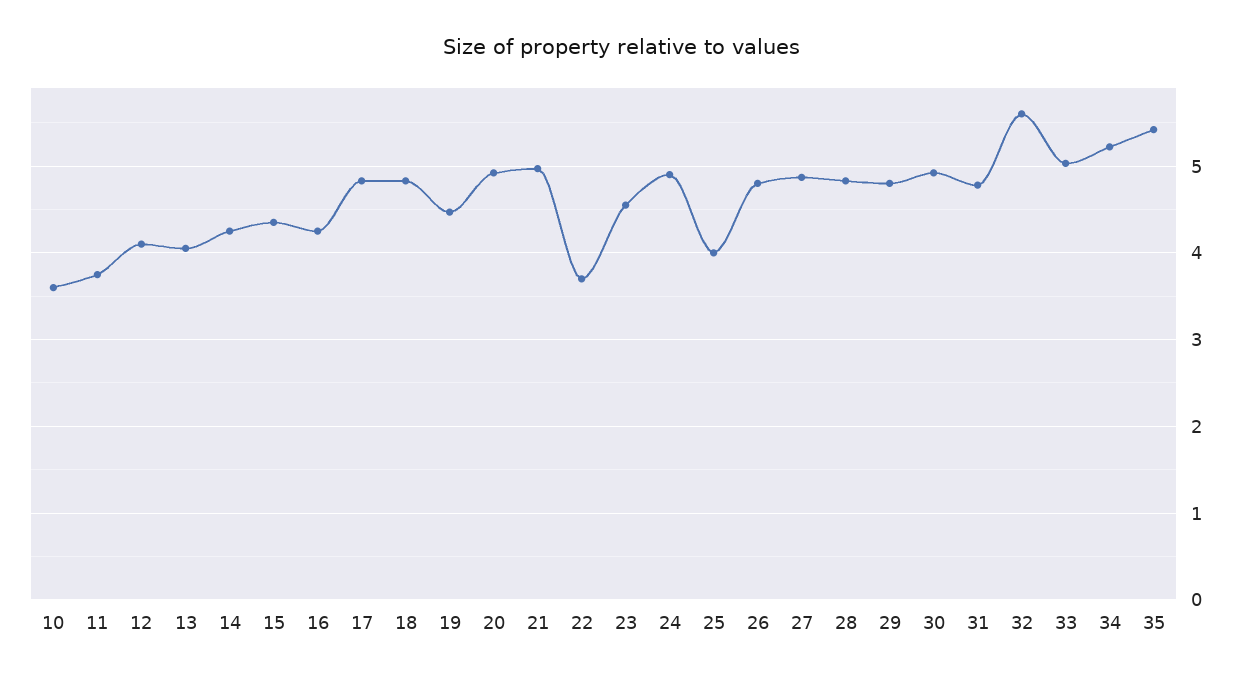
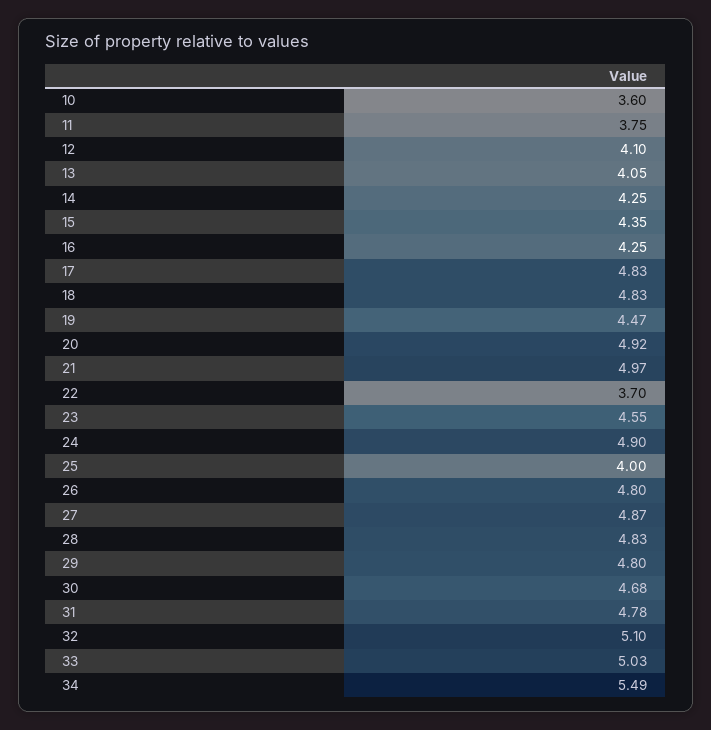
  {
    "10": 3.6,
    "11": 3.75,
    "12": 4.1,
    "13": 4.05,
    "14": 4.25,
    "15": 4.35,
    "16": 4.25,
    "17": 4.83,
    "18": 4.83,
    "19": 4.47,
    "20": 4.92,
    "21": 4.97,
    "22": 3.7,
    "23": 4.55,
    "24": 4.9,
    "25": 4,
    "26": 4.8,
    "27": 4.87,
    "28": 4.83,
    "29": 4.8,
-   "30": 4.9,
+   "30": 4.68,
    "31": 4.78,
-   "32": 5.6,
+   "32": 5.1,
    "33": 5.03,
-   "34": 5.2,
+   "34": 5.49
-   "35": 5.4
  }

